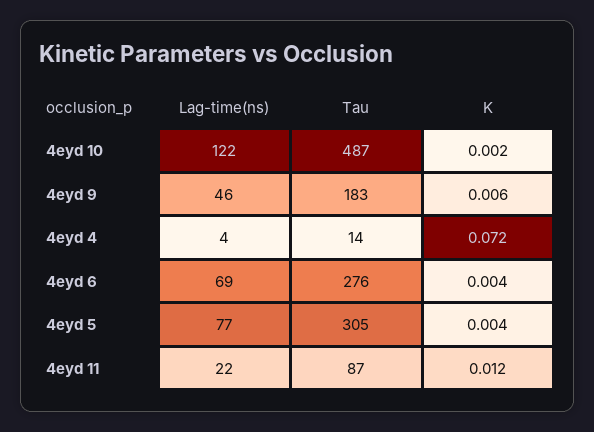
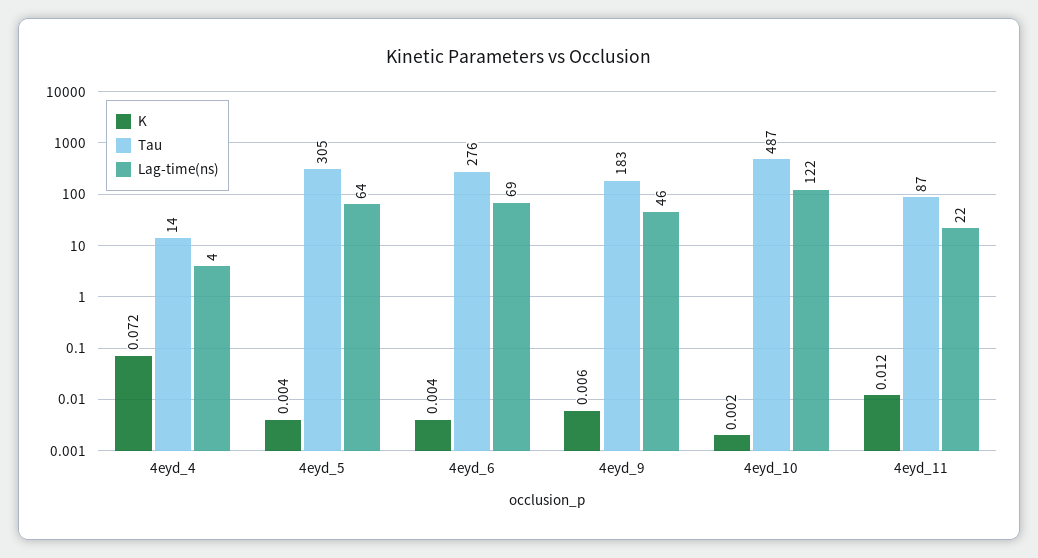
  {
    "Lag-time(ns)": {
      "4eyd 10": 122,
      "4eyd 9": 46,
      "4eyd 4": 4,
      "4eyd 6": 69,
-     "4eyd 5": 77,
+     "4eyd 5": 64,
      "4eyd 11": 22
    },
    "Tau": {
      "4eyd 10": 487,
      "4eyd 9": 183,
      "4eyd 4": 14,
      "4eyd 6": 276,
      "4eyd 5": 305,
      "4eyd 11": 87
    },
    "K": {
      "4eyd 10": 0.002,
      "4eyd 9": 0.006,
      "4eyd 4": 0.072,
      "4eyd 6": 0.004,
      "4eyd 5": 0.004,
      "4eyd 11": 0.012
    }
  }

